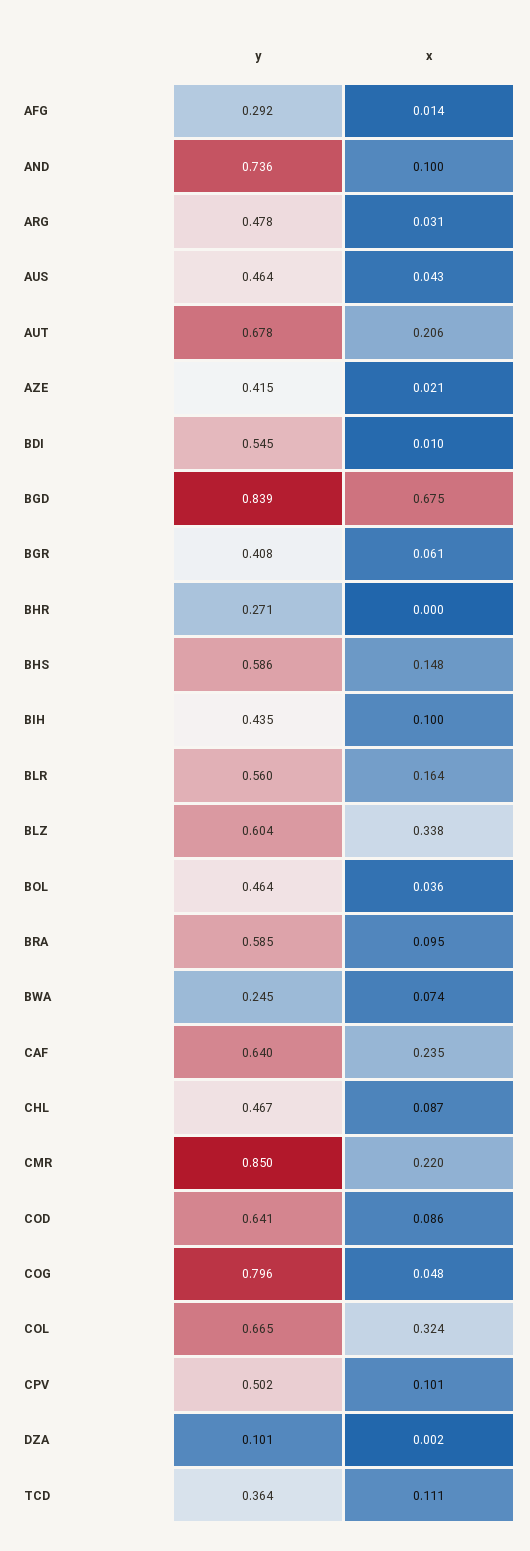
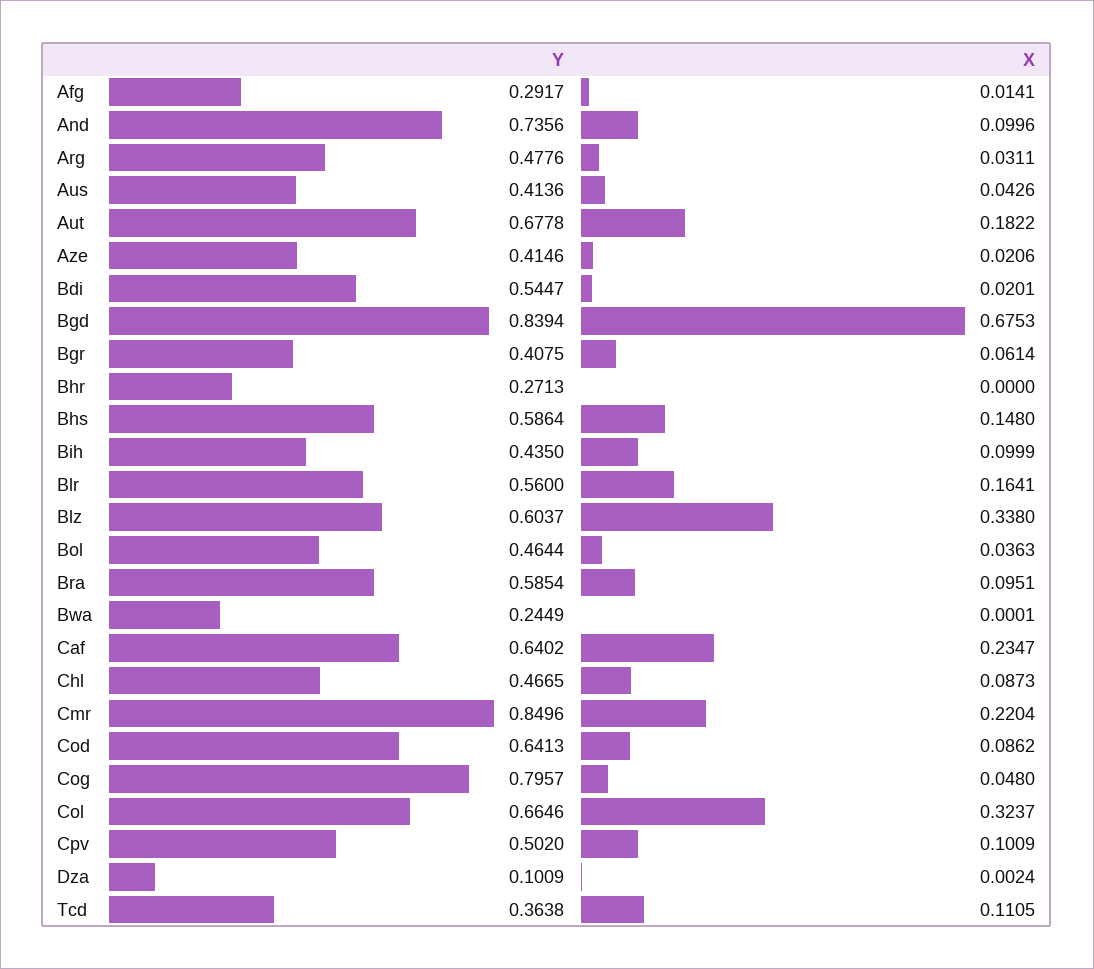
  {
    "y": {
      "AFG": 0.2917,
      "AND": 0.7356,
      "ARG": 0.4776,
-     "AUS": 0.464,
+     "AUS": 0.4136,
      "AUT": 0.6778,
      "AZE": 0.4146,
      "BDI": 0.5447,
      "BGD": 0.8394,
      "BGR": 0.4075,
      "BHR": 0.2713,
      "BHS": 0.5864,
      "BIH": 0.435,
      "BLR": 0.56,
      "BLZ": 0.6037,
      "BOL": 0.4644,
      "BRA": 0.5854,
      "BWA": 0.2449,
      "CAF": 0.6402,
      "CHL": 0.4665,
      "CMR": 0.8496,
      "COD": 0.6413,
      "COG": 0.7957,
      "COL": 0.6646,
      "CPV": 0.502,
      "DZA": 0.1009,
      "TCD": 0.3638
    },
    "x": {
      "AFG": 0.0141,
      "AND": 0.0996,
      "ARG": 0.0311,
      "AUS": 0.0426,
-     "AUT": 0.206,
+     "AUT": 0.1822,
      "AZE": 0.0206,
-     "BDI": 0.01,
+     "BDI": 0.0201,
      "BGD": 0.6753,
      "BGR": 0.0614,
      "BHR": 0,
      "BHS": 0.148,
      "BIH": 0.0999,
      "BLR": 0.1641,
      "BLZ": 0.338,
      "BOL": 0.0363,
      "BRA": 0.0951,
-     "BWA": 0.074,
+     "BWA": 0.0001,
      "CAF": 0.2347,
      "CHL": 0.0873,
      "CMR": 0.2204,
      "COD": 0.0862,
      "COG": 0.048,
      "COL": 0.3237,
      "CPV": 0.1009,
      "DZA": 0.0024,
      "TCD": 0.1105
    }
  }

